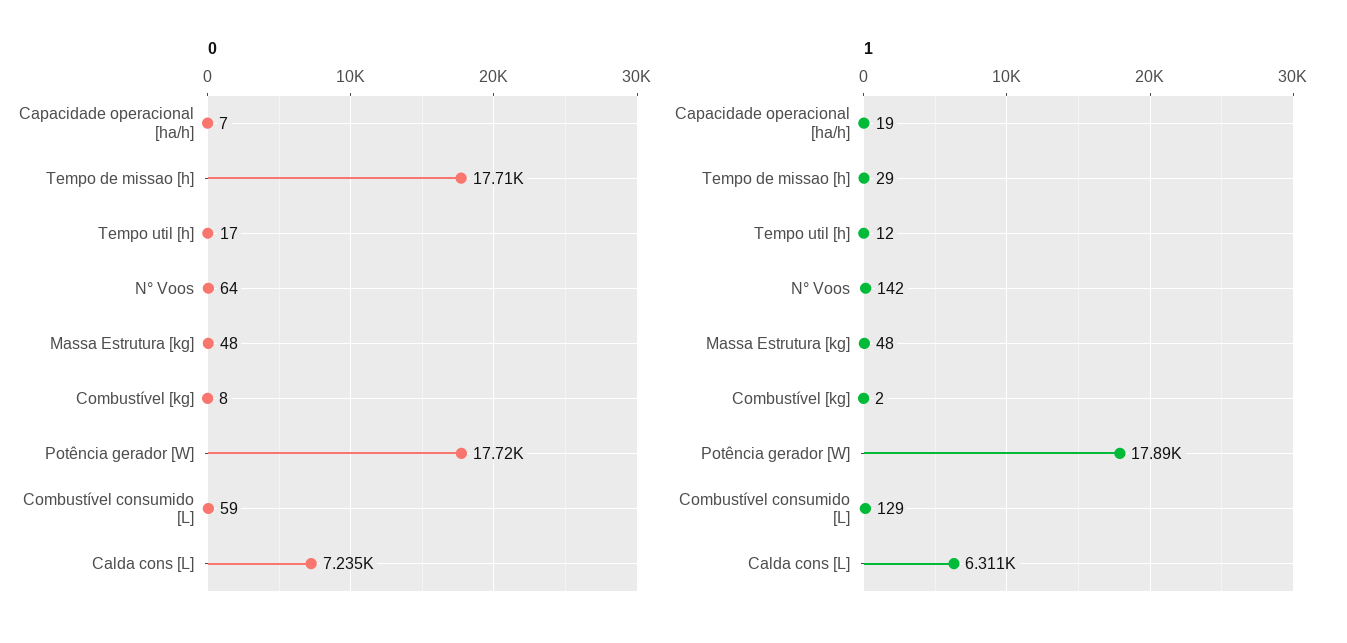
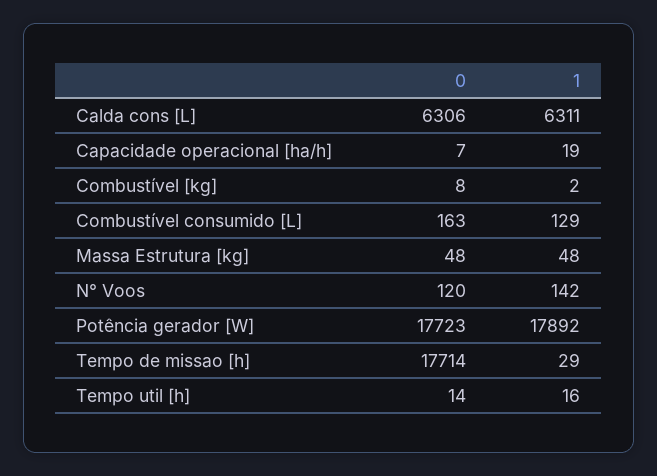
  {
    "0": {
      "Capacidade operacional [ha/h]": 7,
      "Tempo de missao [h]": 17714,
-     "Tempo util [h]": 17,
+     "Tempo util [h]": 14,
-     "N° Voos": 64,
+     "N° Voos": 120,
      "Massa Estrutura [kg]": 48,
      "Combustível [kg]": 8,
      "Potência gerador [W]": 17723,
-     "Combustível consumido [L]": 59,
+     "Combustível consumido [L]": 163,
-     "Calda cons [L]": 7235
+     "Calda cons [L]": 6306
    },
    "1": {
      "Capacidade operacional [ha/h]": 19,
      "Tempo de missao [h]": 29,
-     "Tempo util [h]": 12,
+     "Tempo util [h]": 16,
      "N° Voos": 142,
      "Massa Estrutura [kg]": 48,
      "Combustível [kg]": 2,
      "Potência gerador [W]": 17892,
      "Combustível consumido [L]": 129,
      "Calda cons [L]": 6311
    }
  }

